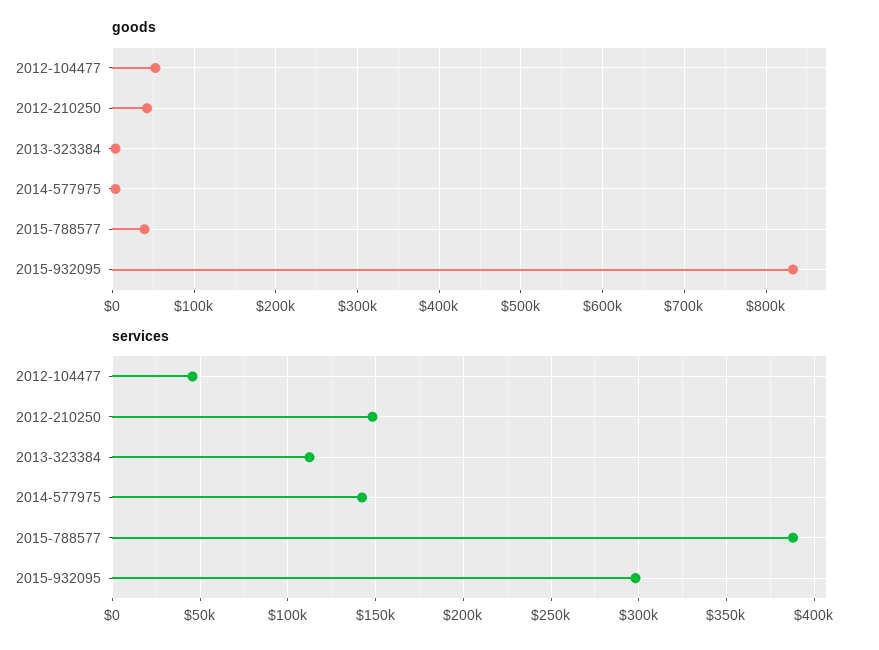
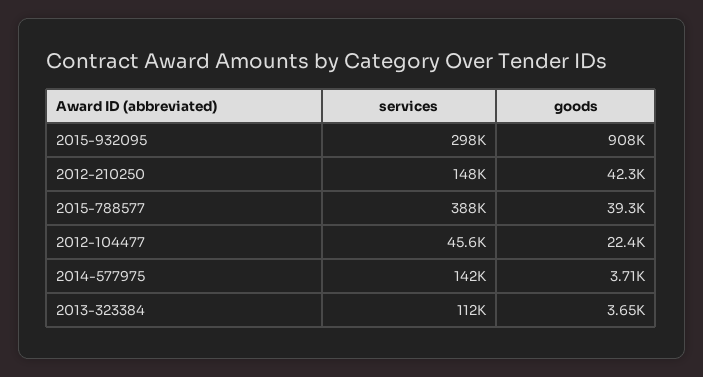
  {
    "goods": {
-     "2012-104477": 50000,
+     "2012-104477": 22400,
      "2012-210250": 42300,
      "2013-323384": 3650,
      "2014-577975": 3710,
      "2015-788577": 39300,
-     "2015-932095": 830000
+     "2015-932095": 908000
    },
    "services": {
      "2012-104477": 45600,
      "2012-210250": 148000,
      "2013-323384": 112000,
      "2014-577975": 142000,
      "2015-788577": 388000,
      "2015-932095": 298000
    }
  }

